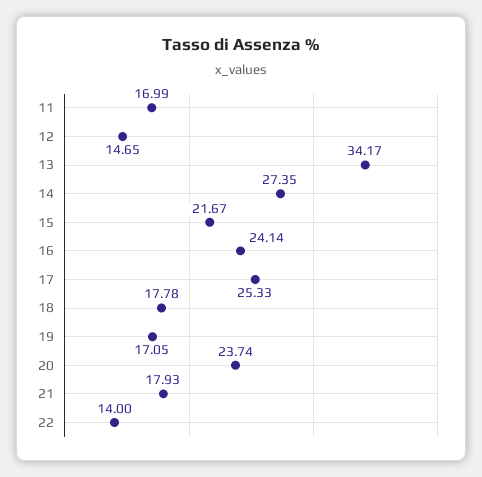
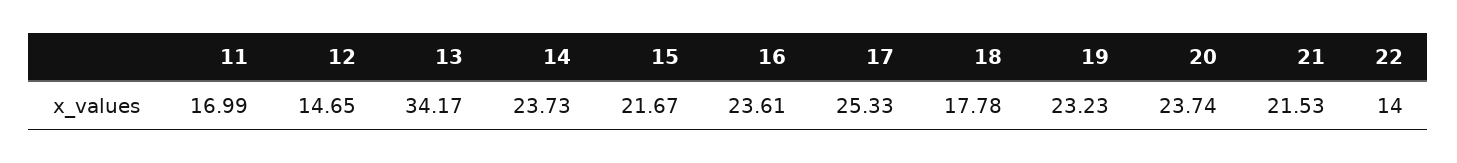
  {
    "11": 16.99,
    "12": 14.65,
    "13": 34.17,
-   "14": 27.35,
+   "14": 23.73,
    "15": 21.67,
-   "16": 24.14,
+   "16": 23.61,
    "17": 25.33,
    "18": 17.78,
-   "19": 17.05,
+   "19": 23.23,
    "20": 23.74,
-   "21": 17.93,
+   "21": 21.53,
    "22": 14
  }

